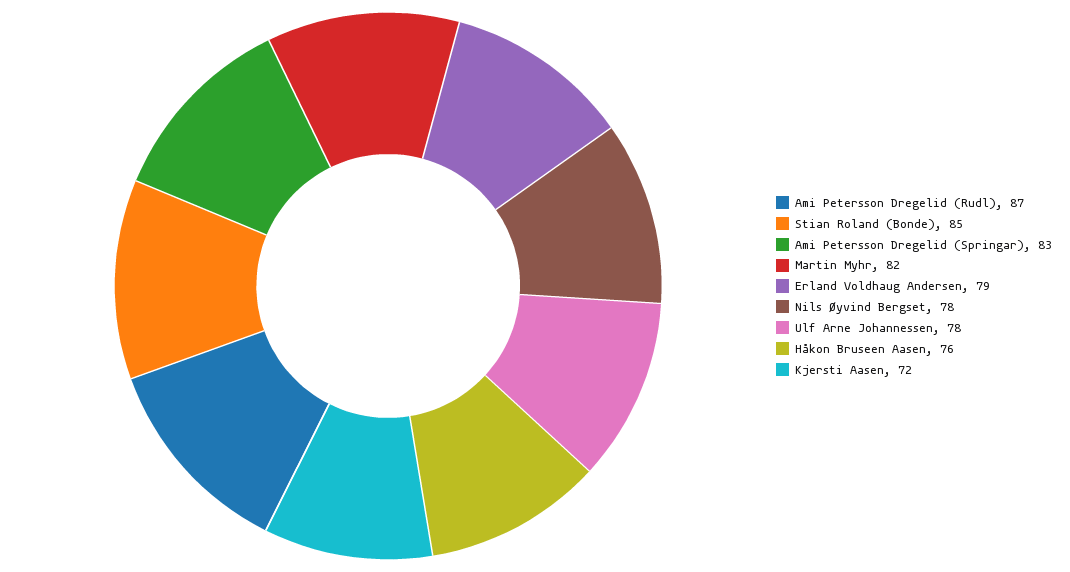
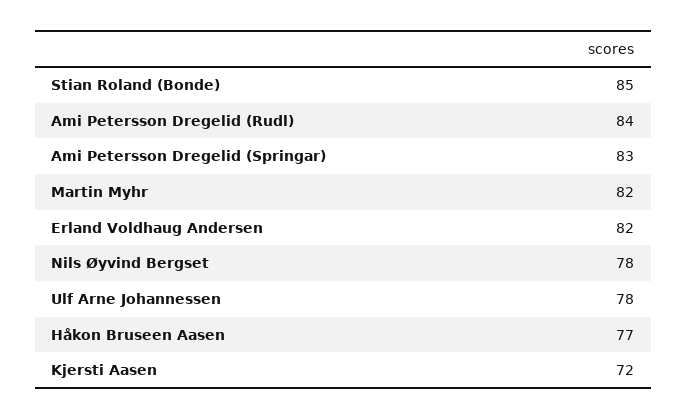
  {
-   "Ami Petersson Dregelid (Rudl)": 87,
+   "Ami Petersson Dregelid (Rudl)": 84,
    "Stian Roland (Bonde)": 85,
    "Ami Petersson Dregelid (Springar)": 83,
    "Martin Myhr": 82,
-   "Erland Voldhaug Andersen": 79,
+   "Erland Voldhaug Andersen": 82,
    "Nils Øyvind Bergset": 78,
    "Ulf Arne Johannessen": 78,
-   "Håkon Bruseen Aasen": 76,
+   "Håkon Bruseen Aasen": 77,
    "Kjersti Aasen": 72
  }

